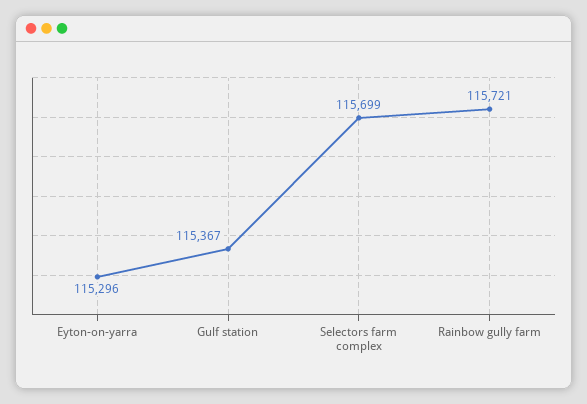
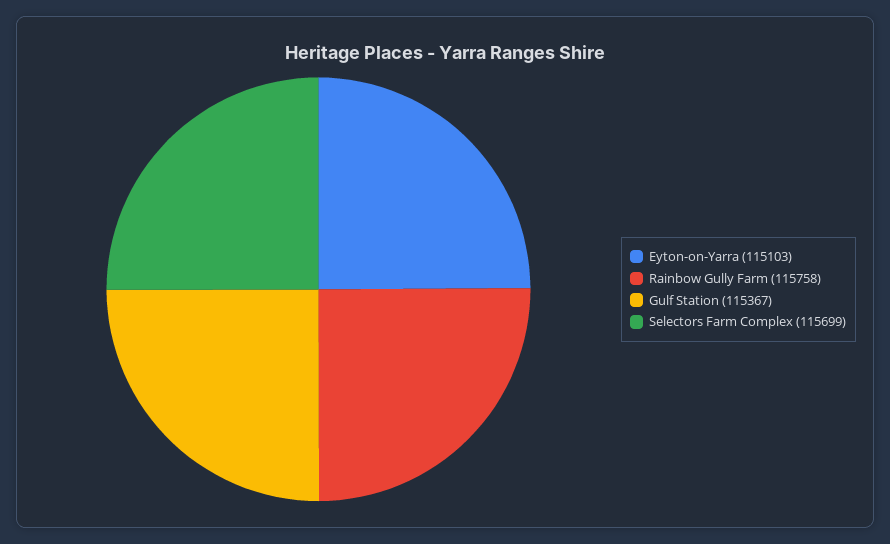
  {
-   "Eyton-on-yarra": 115296,
+   "Eyton-on-yarra": 115103,
    "Gulf station": 115367,
    "Selectors farm complex": 115699,
-   "Rainbow gully farm": 115721
+   "Rainbow gully farm": 115758
  }

